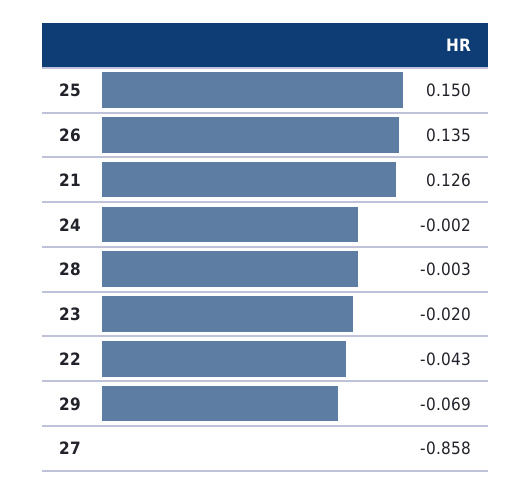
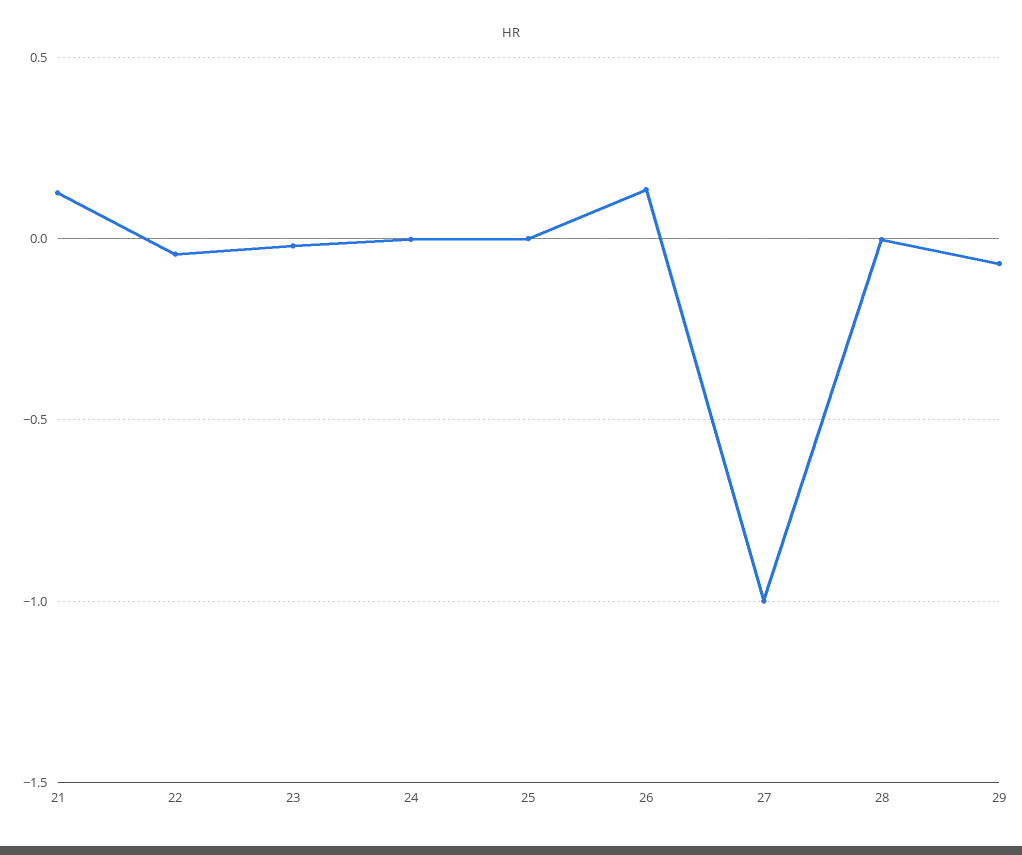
  {
-   "25": 0.15,
+   "25": 0,
    "26": 0.135,
    "21": 0.126,
    "24": -0.002,
    "28": -0.003,
    "23": -0.02,
    "22": -0.043,
    "29": -0.069,
-   "27": -0.858
+   "27": -1
  }

